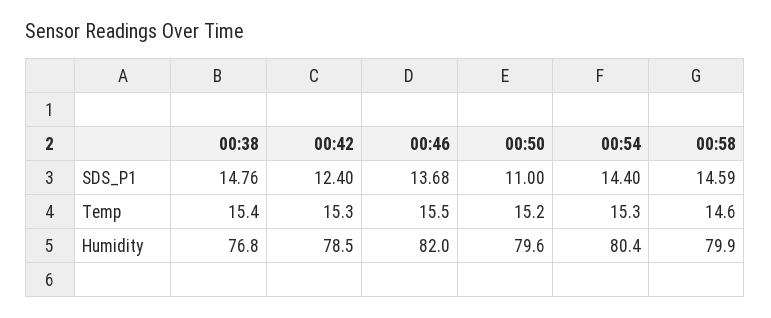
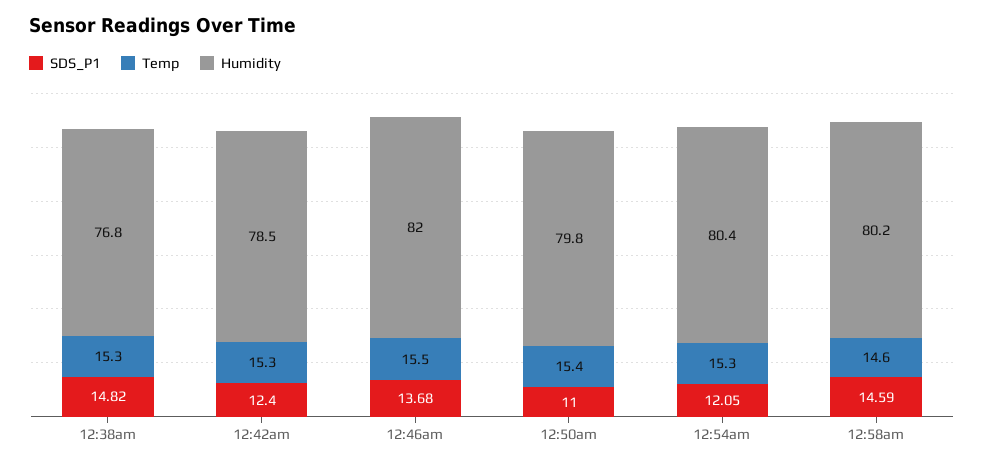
  {
    "SDS_P1": {
-     "00:38": 14.76,
+     "00:38": 14.82,
      "00:42": 12.4,
      "00:46": 13.68,
      "00:50": 11,
-     "00:54": 14.4,
+     "00:54": 12.05,
      "00:58": 14.59
    },
    "Temp": {
-     "00:38": 15.4,
+     "00:38": 15.3,
      "00:42": 15.3,
      "00:46": 15.5,
-     "00:50": 15.2,
+     "00:50": 15.4,
      "00:54": 15.3,
      "00:58": 14.6
    },
    "Humidity": {
      "00:38": 76.8,
      "00:42": 78.5,
      "00:46": 82,
-     "00:50": 79.6,
+     "00:50": 79.8,
      "00:54": 80.4,
-     "00:58": 79.9
+     "00:58": 80.2
    }
  }

